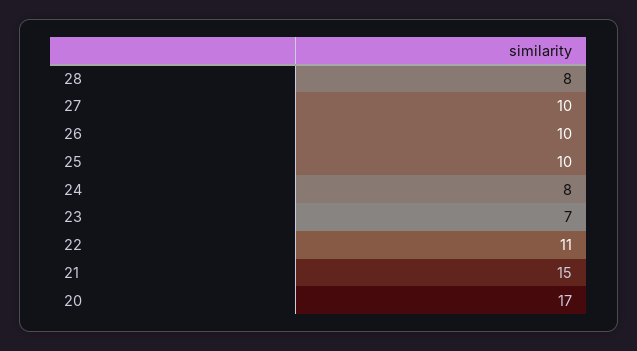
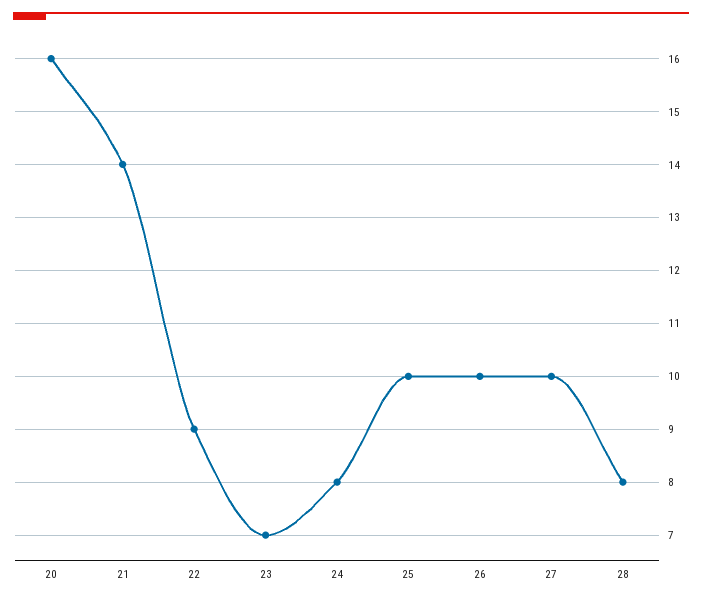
  {
    "28": 8,
    "27": 10,
    "26": 10,
    "25": 10,
    "24": 8,
    "23": 7,
-   "22": 11,
+   "22": 9,
-   "21": 15,
+   "21": 14,
-   "20": 17
+   "20": 16
  }

